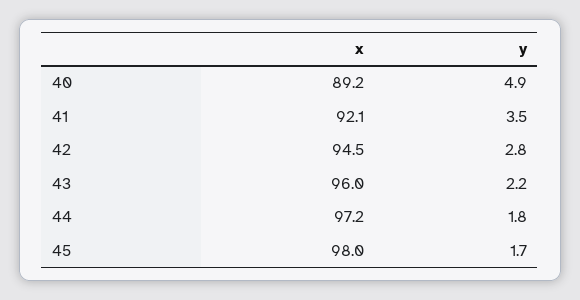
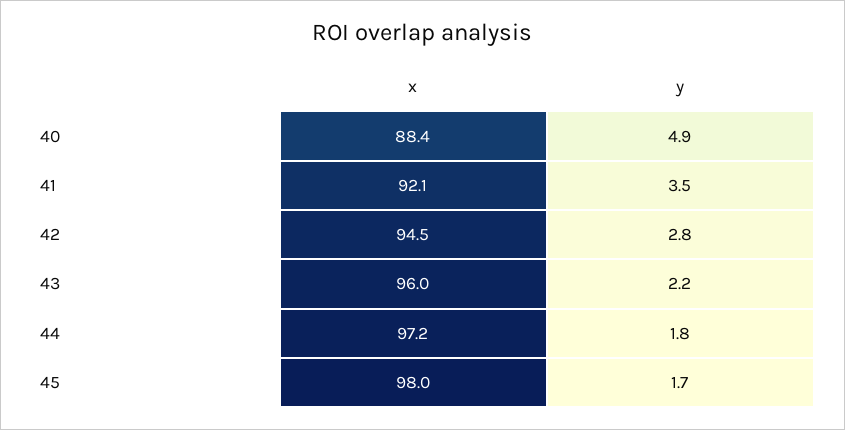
  {
    "x": {
-     "40": 89.2,
+     "40": 88.4,
      "41": 92.1,
      "42": 94.5,
      "43": 96,
      "44": 97.2,
      "45": 98
    },
    "y": {
      "40": 4.9,
      "41": 3.5,
      "42": 2.8,
      "43": 2.2,
      "44": 1.8,
      "45": 1.7
    }
  }

